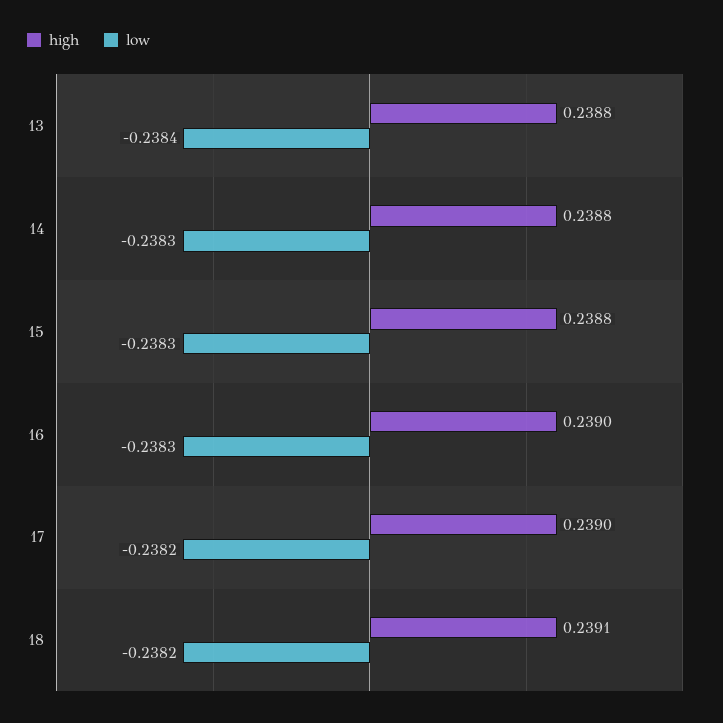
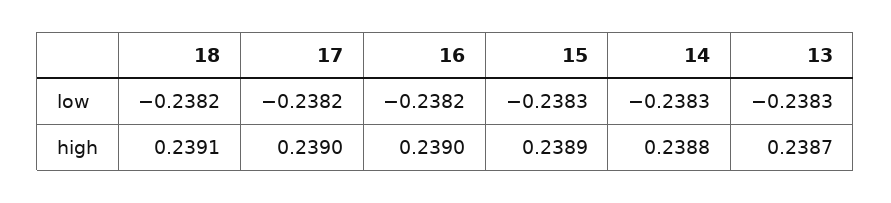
  {
    "high": {
-     "13": 0.2388,
+     "13": 0.2387,
      "14": 0.2388,
-     "15": 0.2388,
+     "15": 0.2389,
      "16": 0.239,
      "17": 0.239,
      "18": 0.2391
    },
    "low": {
-     "13": -0.2384,
+     "13": -0.2383,
      "14": -0.2383,
      "15": -0.2383,
-     "16": -0.2383,
+     "16": -0.2382,
      "17": -0.2382,
      "18": -0.2382
    }
  }

